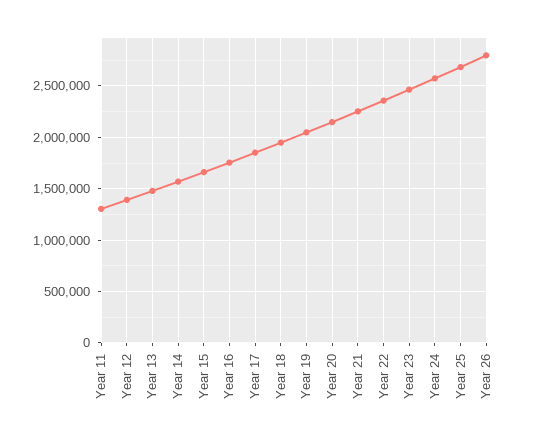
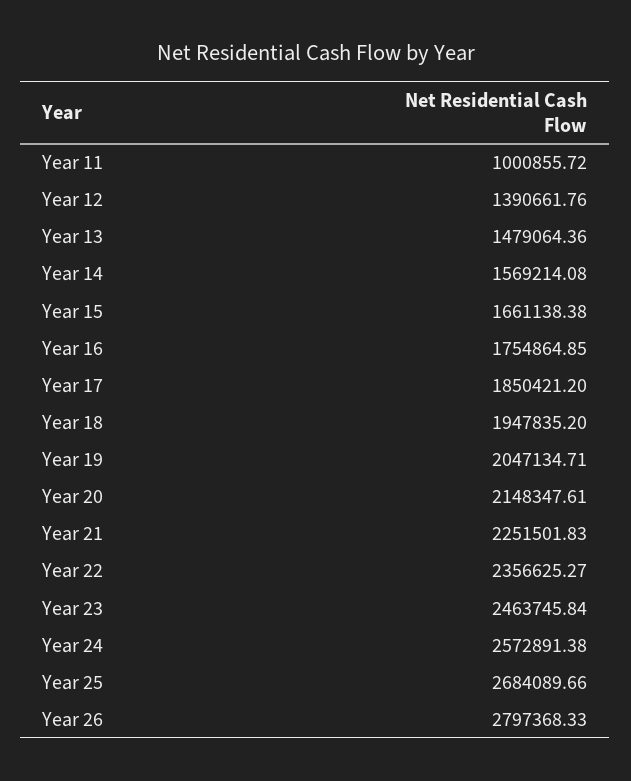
  {
-   "Year 11": 1300000,
+   "Year 11": 1000855.72,
    "Year 12": 1390661.76,
    "Year 13": 1479064.36,
    "Year 14": 1569214.08,
    "Year 15": 1661138.38,
    "Year 16": 1754864.85,
    "Year 17": 1850421.2,
    "Year 18": 1947835.2,
    "Year 19": 2047134.71,
    "Year 20": 2148347.61,
    "Year 21": 2251501.83,
    "Year 22": 2356625.27,
    "Year 23": 2463745.84,
    "Year 24": 2572891.38,
    "Year 25": 2684089.66,
    "Year 26": 2797368.33
  }

